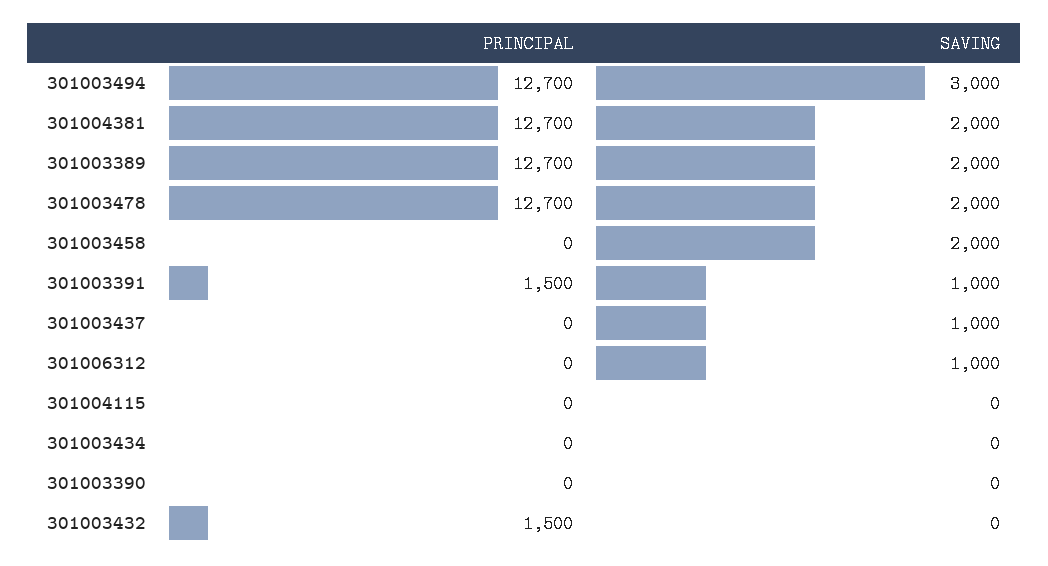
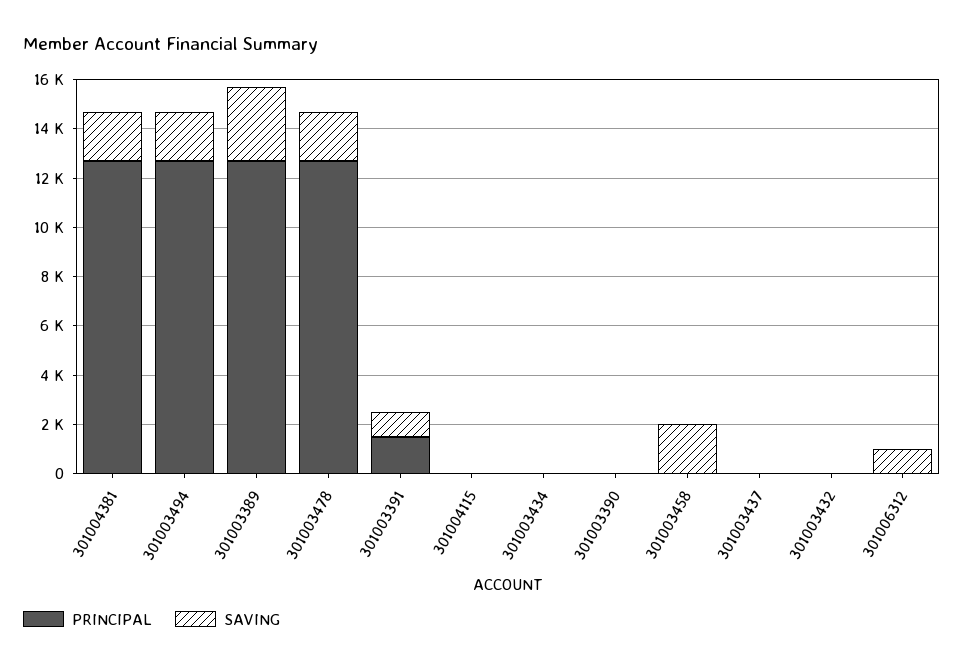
  {
    "PRINCIPAL": {
      "301003494": 12700,
      "301004381": 12700,
      "301003389": 12700,
      "301003478": 12700,
      "301003458": 0,
      "301003391": 1500,
      "301003437": 0,
      "301006312": 0,
      "301004115": 0,
      "301003434": 0,
      "301003390": 0,
-     "301003432": 1500
+     "301003432": 0
    },
    "SAVING": {
-     "301003494": 3000,
+     "301003494": 2000,
      "301004381": 2000,
-     "301003389": 2000,
+     "301003389": 3000,
      "301003478": 2000,
      "301003458": 2000,
      "301003391": 1000,
-     "301003437": 1000,
+     "301003437": 0,
      "301006312": 1000,
      "301004115": 0,
      "301003434": 0,
      "301003390": 0,
      "301003432": 0
    }
  }

